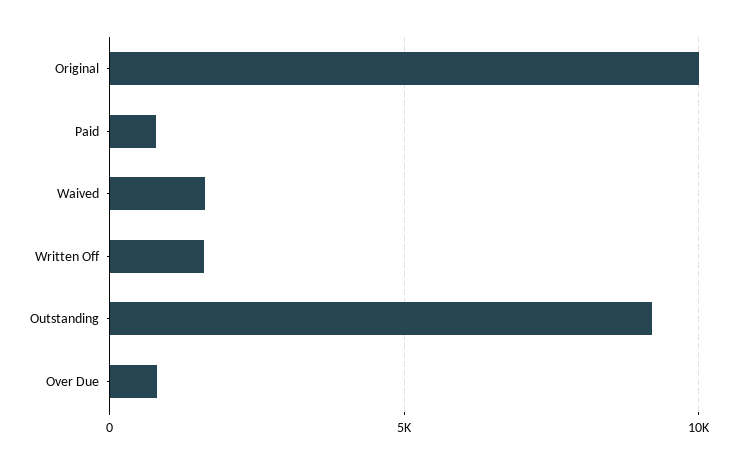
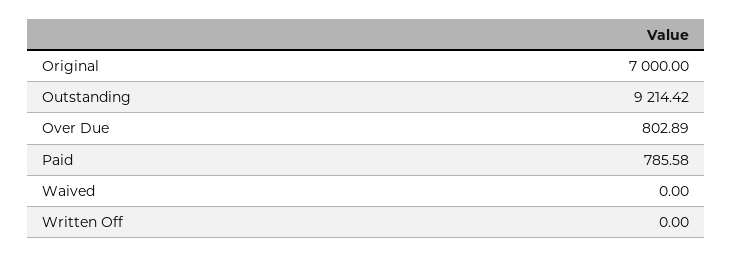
  {
-   "Original": 10000,
+   "Original": 7000,
    "Paid": 785.58,
-   "Waived": 1500,
+   "Waived": 0,
-   "Written Off": 1500,
+   "Written Off": 0,
    "Outstanding": 9214.42,
    "Over Due": 802.89
  }

